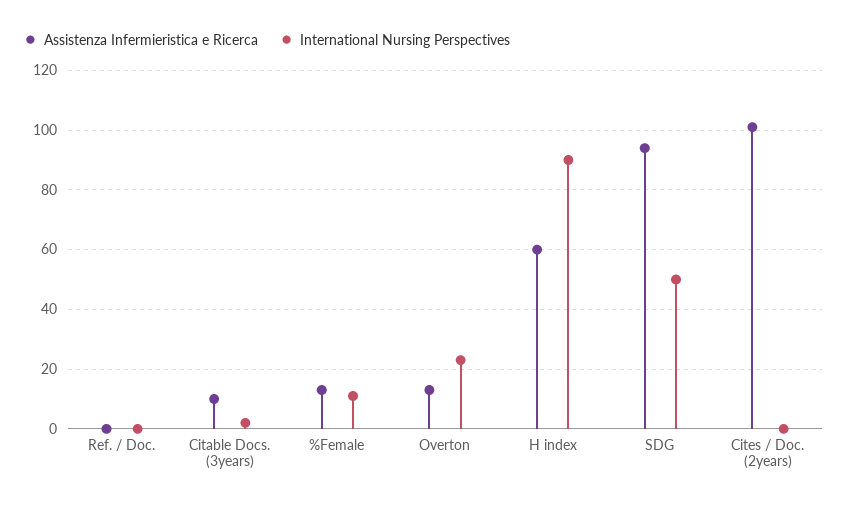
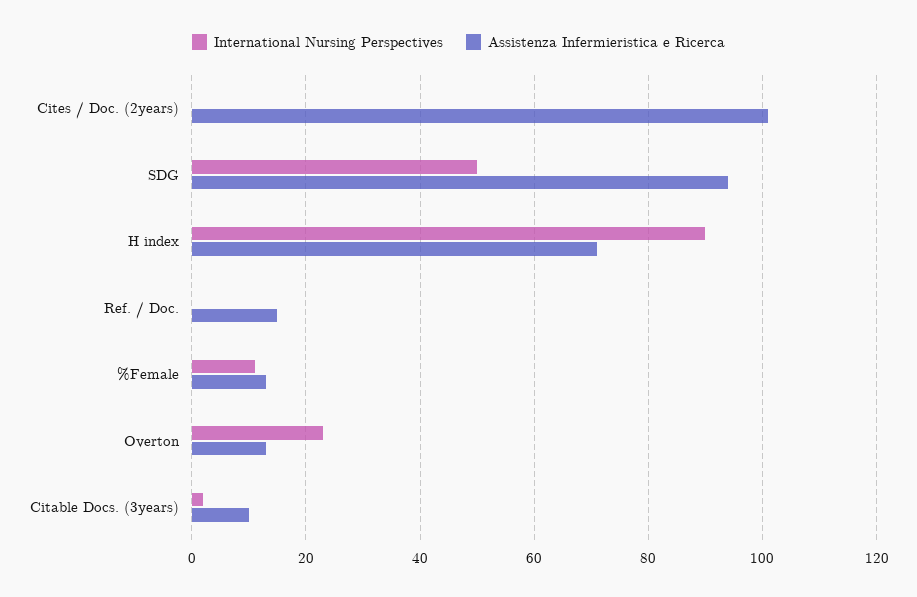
  {
    "Assistenza Infermieristica e Ricerca": {
-     "Ref. / Doc.": 0,
+     "Ref. / Doc.": 15,
      "Citable Docs. (3years)": 10,
      "%Female": 15,
      "Overton": 15,
-     "H index": 60,
+     "H index": 70,
      "SDG": 95,
      "Cites / Doc. (2years)": 100
    },
    "International Nursing Perspectives": {
      "Ref. / Doc.": 0,
      "Citable Docs. (3years)": 0,
      "%Female": 10,
      "Overton": 25,
      "H index": 90,
      "SDG": 50,
      "Cites / Doc. (2years)": 0
    }
  }

